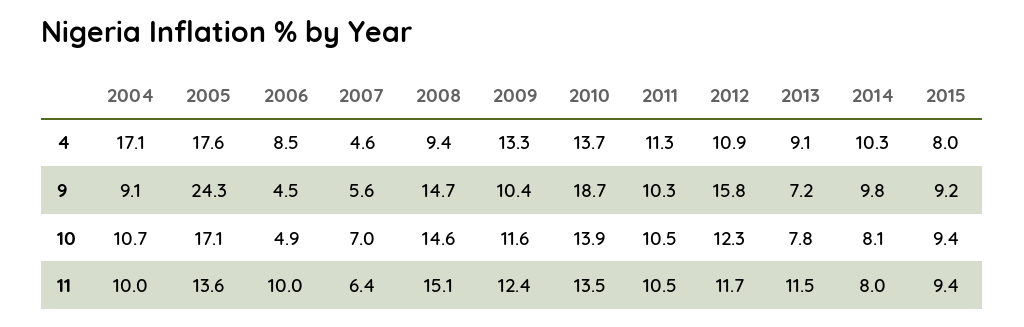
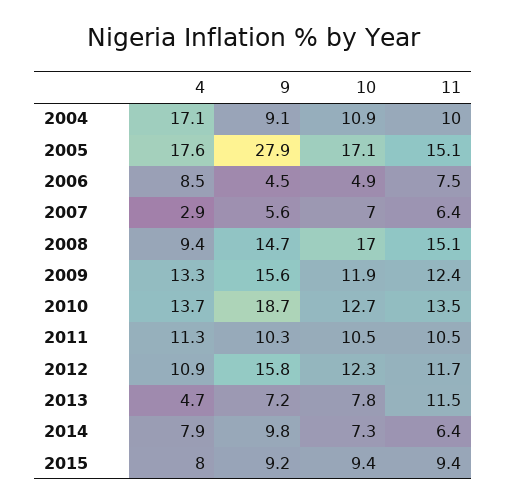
  {
    "2004": {
      "4": 17.1,
      "9": 9.1,
-     "10": 10.7,
+     "10": 10.9,
      "11": 10
    },
    "2005": {
      "4": 17.6,
-     "9": 24.3,
+     "9": 27.9,
      "10": 17.1,
-     "11": 13.6
+     "11": 15.1
    },
    "2006": {
      "4": 8.5,
      "9": 4.5,
      "10": 4.9,
-     "11": 10
+     "11": 7.5
    },
    "2007": {
-     "4": 4.6,
+     "4": 2.9,
      "9": 5.6,
      "10": 7,
      "11": 6.4
    },
    "2008": {
      "4": 9.4,
      "9": 14.7,
-     "10": 14.6,
+     "10": 17,
      "11": 15.1
    },
    "2009": {
      "4": 13.3,
-     "9": 10.4,
+     "9": 15.6,
-     "10": 11.6,
+     "10": 11.9,
      "11": 12.4
    },
    "2010": {
      "4": 13.7,
      "9": 18.7,
-     "10": 13.9,
+     "10": 12.7,
      "11": 13.5
    },
    "2011": {
      "4": 11.3,
      "9": 10.3,
      "10": 10.5,
      "11": 10.5
    },
    "2012": {
      "4": 10.9,
      "9": 15.8,
      "10": 12.3,
      "11": 11.7
    },
    "2013": {
-     "4": 9.1,
+     "4": 4.7,
      "9": 7.2,
      "10": 7.8,
      "11": 11.5
    },
    "2014": {
-     "4": 10.3,
+     "4": 7.9,
      "9": 9.8,
-     "10": 8.1,
+     "10": 7.3,
-     "11": 8
+     "11": 6.4
    },
    "2015": {
      "4": 8,
      "9": 9.2,
      "10": 9.4,
      "11": 9.4
    }
  }

